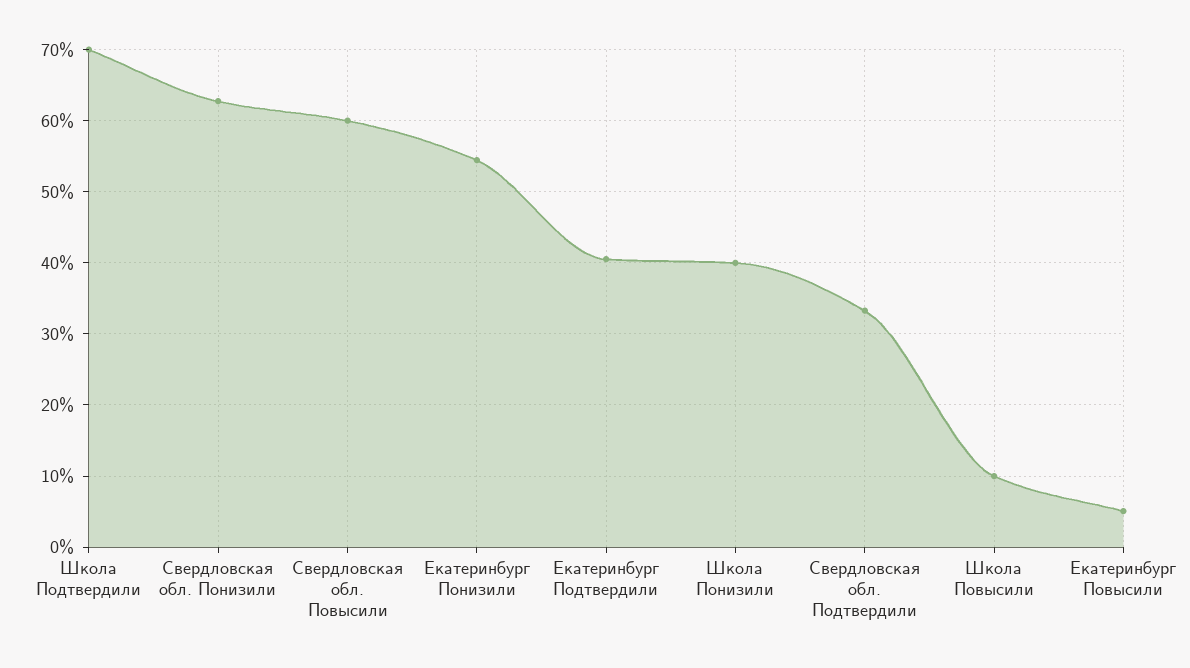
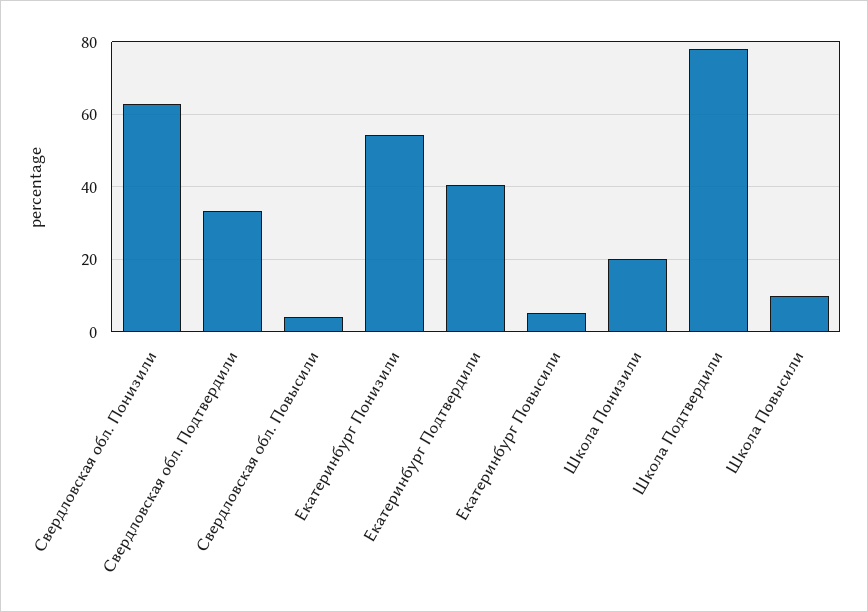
  {
-   "Школа Подтвердили": 70,
+   "Школа Подтвердили": 78,
    "Свердловская обл. Понизили": 63,
-   "Свердловская обл. Повысили": 60,
+   "Свердловская обл. Повысили": 4,
    "Екатеринбург Понизили": 54,
    "Екатеринбург Подтвердили": 41,
-   "Школа Понизили": 40,
+   "Школа Понизили": 20,
    "Свердловская обл. Подтвердили": 33,
    "Школа Повысили": 10,
    "Екатеринбург Повысили": 5
  }

